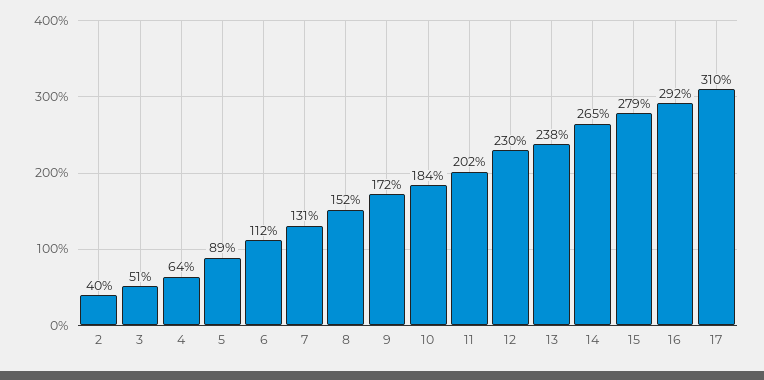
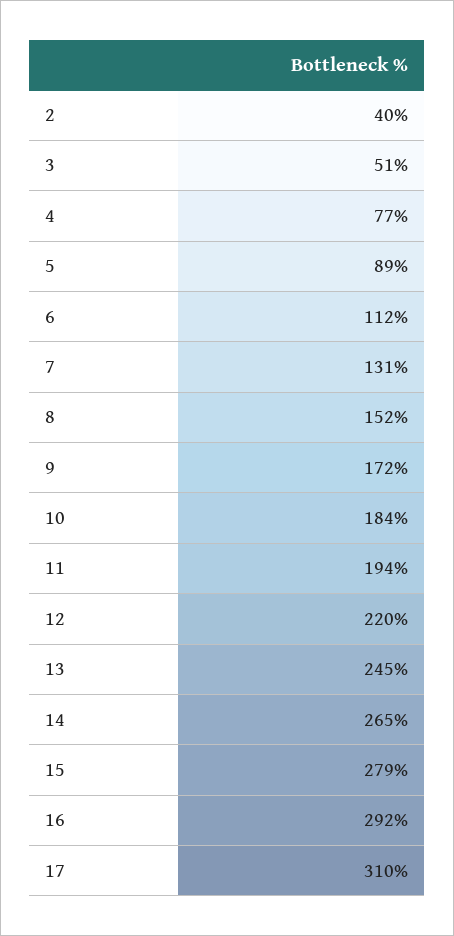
  {
    "2": 40,
    "3": 51,
-   "4": 64,
+   "4": 77,
    "5": 89,
    "6": 112,
    "7": 131,
    "8": 152,
    "9": 172,
    "10": 184,
-   "11": 202,
+   "11": 194,
-   "12": 230,
+   "12": 220,
-   "13": 238,
+   "13": 245,
    "14": 265,
    "15": 279,
    "16": 292,
    "17": 310
  }

